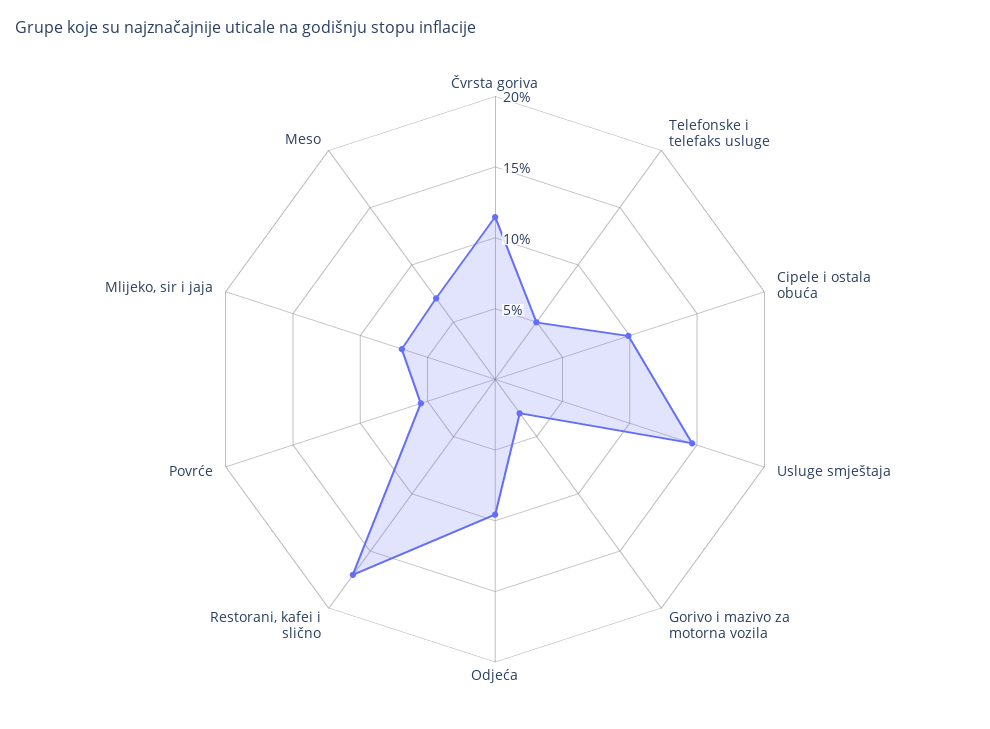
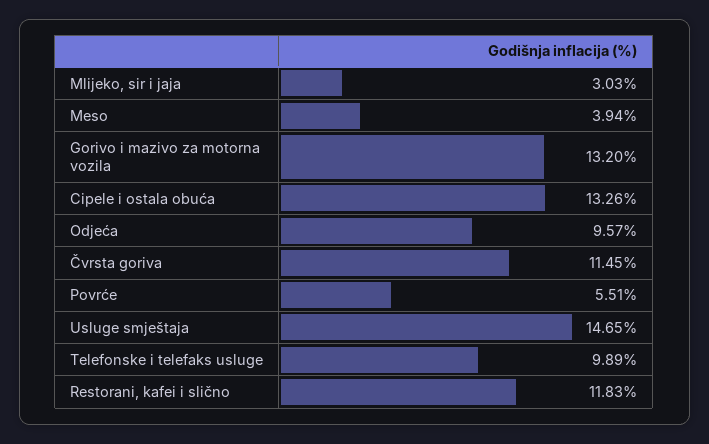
  {
    "Čvrsta goriva": 11.45,
-   "Telefonske i telefaks usluge": 5,
+   "Telefonske i telefaks usluge": 9.89,
-   "Cipele i ostala obuća": 10,
+   "Cipele i ostala obuća": 13.26,
    "Usluge smještaja": 14.65,
-   "Gorivo i mazivo za motorna vozila": 3,
+   "Gorivo i mazivo za motorna vozila": 13.2,
    "Odjeća": 9.57,
-   "Restorani, kafei i slično": 17,
+   "Restorani, kafei i slično": 11.83,
    "Povrće": 5.51,
-   "Mlijeko, sir i jaja": 7,
+   "Mlijeko, sir i jaja": 3.03,
-   "Meso": 7
+   "Meso": 3.94
  }

